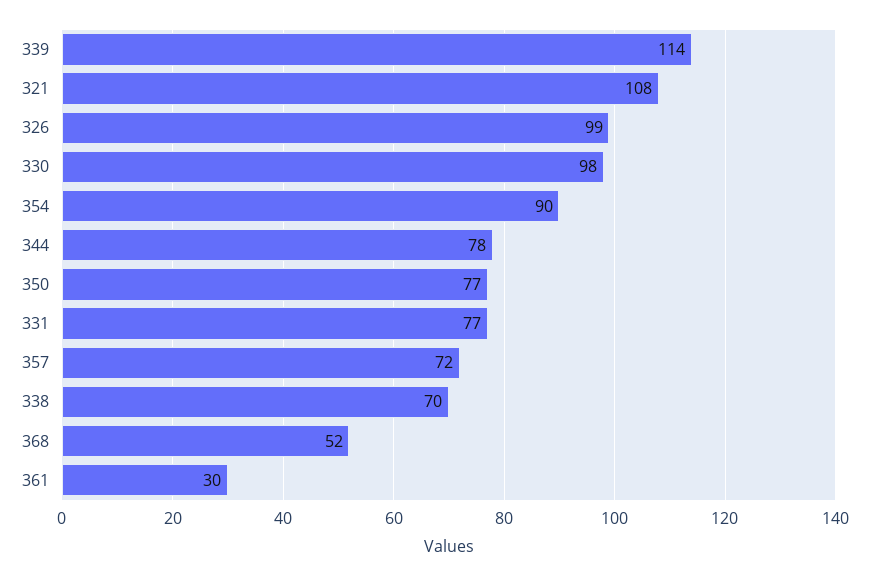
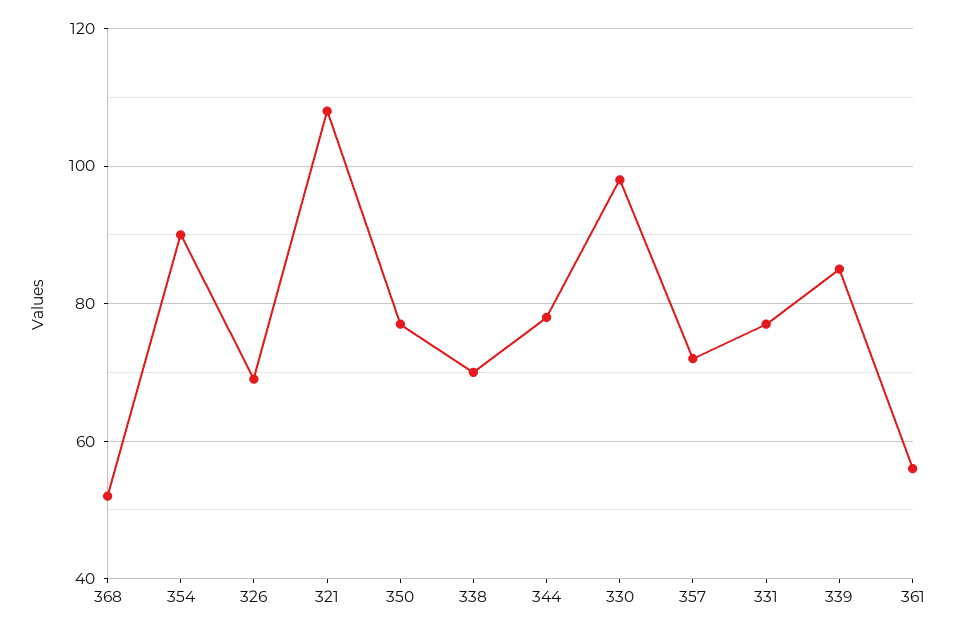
  {
-   "339": 114,
+   "339": 85,
    "321": 108,
-   "326": 99,
+   "326": 70,
    "330": 98,
    "354": 90,
    "344": 78,
    "350": 77,
    "331": 77,
    "357": 72,
    "338": 70,
    "368": 52,
-   "361": 30
+   "361": 55
  }

